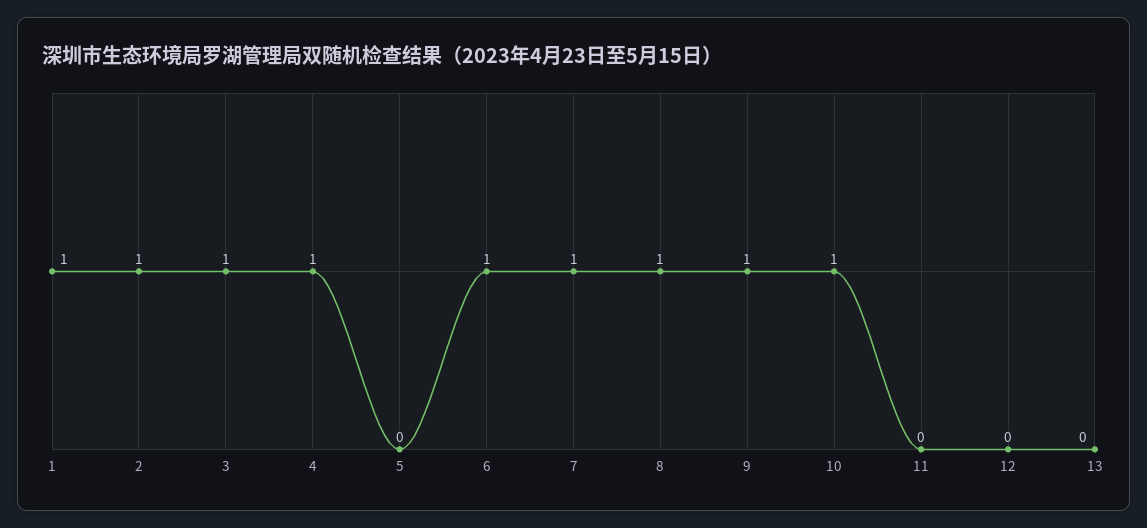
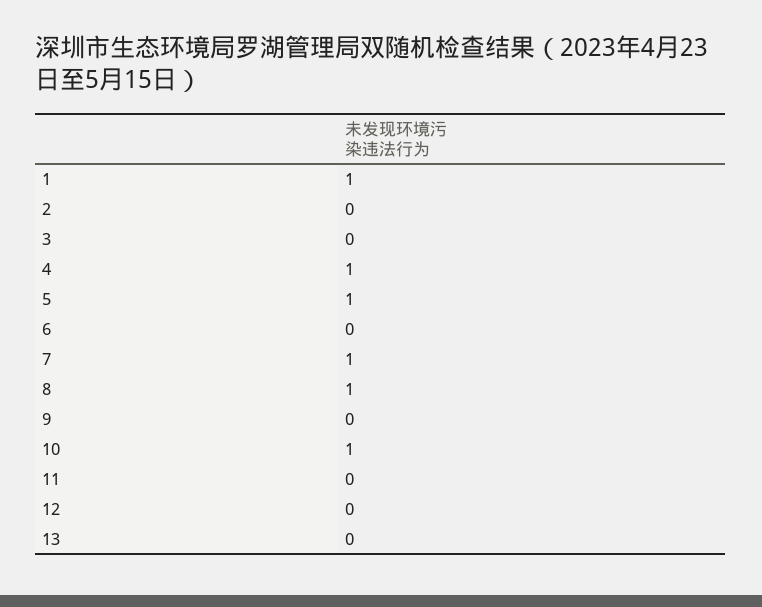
  {
    "1": 1,
-   "2": 1,
+   "2": 0,
-   "3": 1,
+   "3": 0,
    "4": 1,
-   "5": 0,
+   "5": 1,
-   "6": 1,
+   "6": 0,
    "7": 1,
    "8": 1,
-   "9": 1,
+   "9": 0,
    "10": 1,
    "11": 0,
    "12": 0,
    "13": 0
  }

